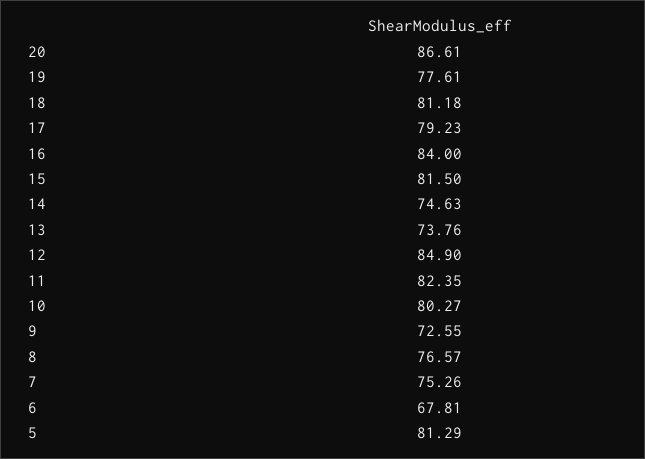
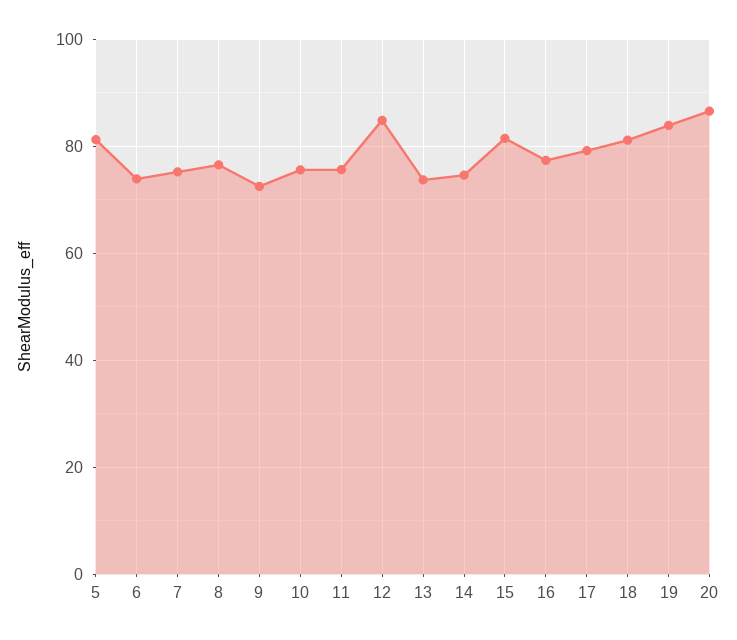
  {
    "20": 86.61,
-   "19": 77.61,
+   "19": 84,
    "18": 81.18,
    "17": 79.23,
-   "16": 84,
+   "16": 78,
    "15": 81.5,
    "14": 74.63,
    "13": 73.76,
    "12": 84.9,
-   "11": 82.35,
+   "11": 76,
-   "10": 80.27,
+   "10": 76,
    "9": 72.55,
    "8": 76.57,
    "7": 75.26,
-   "6": 67.81,
+   "6": 74,
    "5": 81.29
  }

